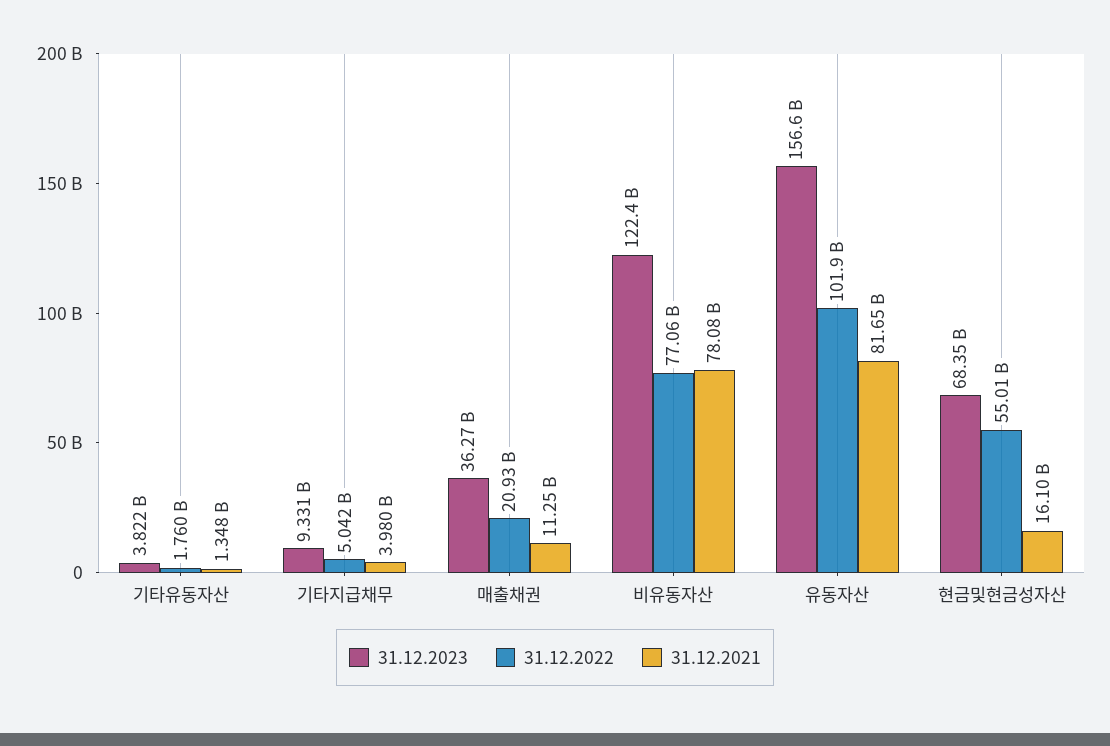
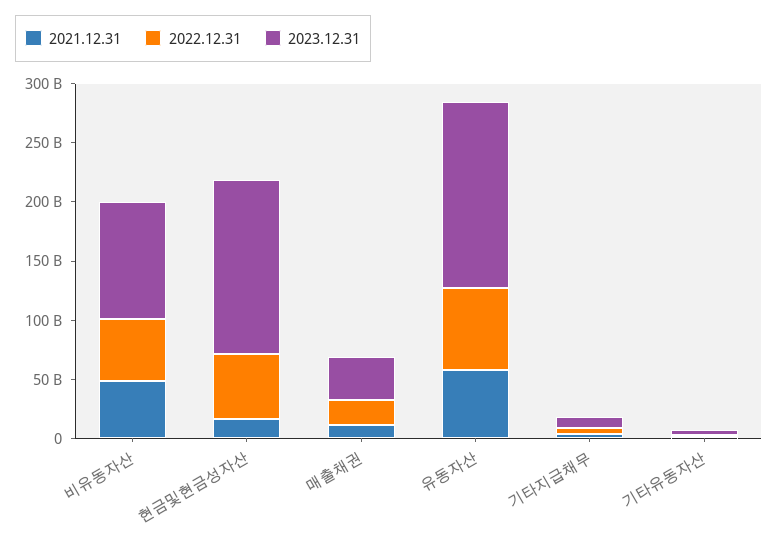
  {
    "31.12.2023": {
      "기타유동자산": 3822000000,
      "기타지급채무": 9331000000,
      "매출채권": 36270000000,
-     "비유동자산": 122400000000,
+     "비유동자산": 100000000000,
      "유동자산": 156600000000,
-     "현금및현금성자산": 68350000000
+     "현금및현금성자산": 150000000000
    },
    "31.12.2022": {
      "기타유동자산": 1760000000,
      "기타지급채무": 5042000000,
      "매출채권": 20930000000,
-     "비유동자산": 77060000000,
+     "비유동자산": 50000000000,
-     "유동자산": 101900000000,
+     "유동자산": 70000000000,
      "현금및현금성자산": 55010000000
    },
    "31.12.2021": {
      "기타유동자산": 1348000000,
      "기타지급채무": 3980000000,
      "매출채권": 11250000000,
-     "비유동자산": 78080000000,
+     "비유동자산": 50000000000,
-     "유동자산": 81650000000,
+     "유동자산": 60000000000,
      "현금및현금성자산": 16100000000
    }
  }

